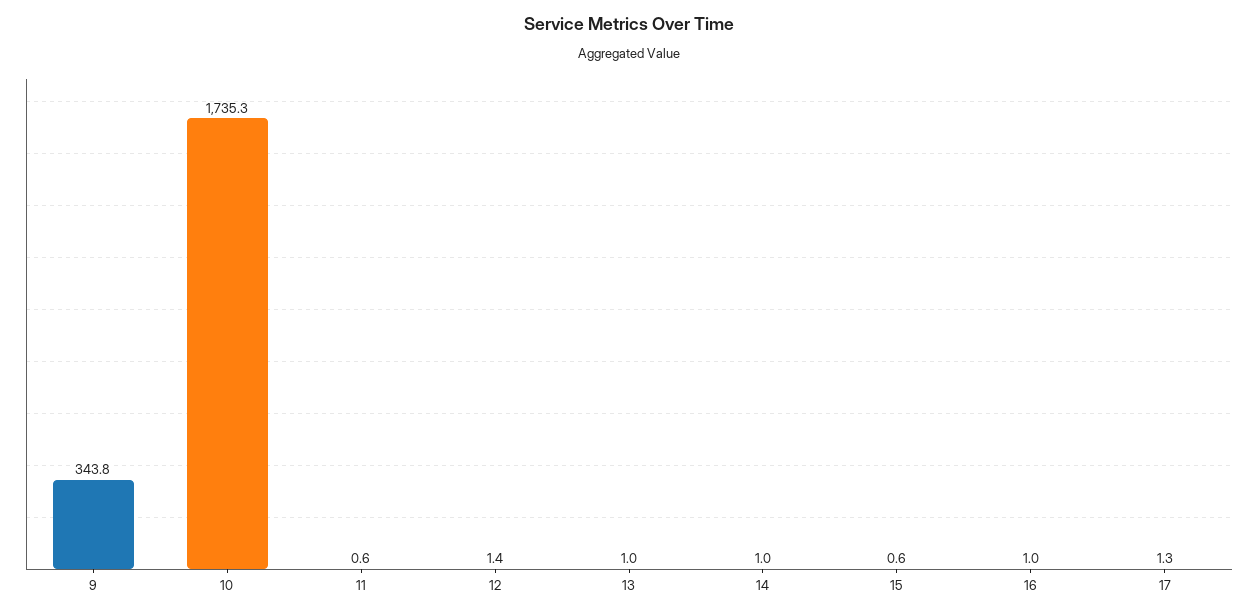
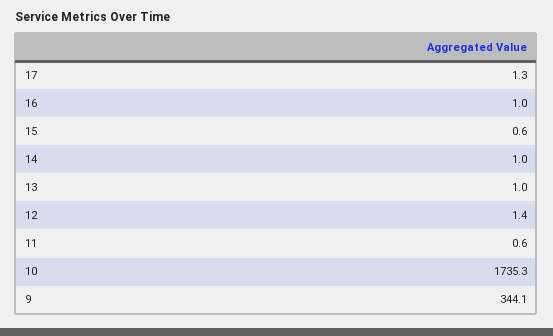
  {
-   "9": 343.8,
+   "9": 344.1,
    "10": 1735.3,
    "11": 0.6,
    "12": 1.4,
    "13": 1,
    "14": 1,
    "15": 0.6,
    "16": 1,
    "17": 1.3
  }

